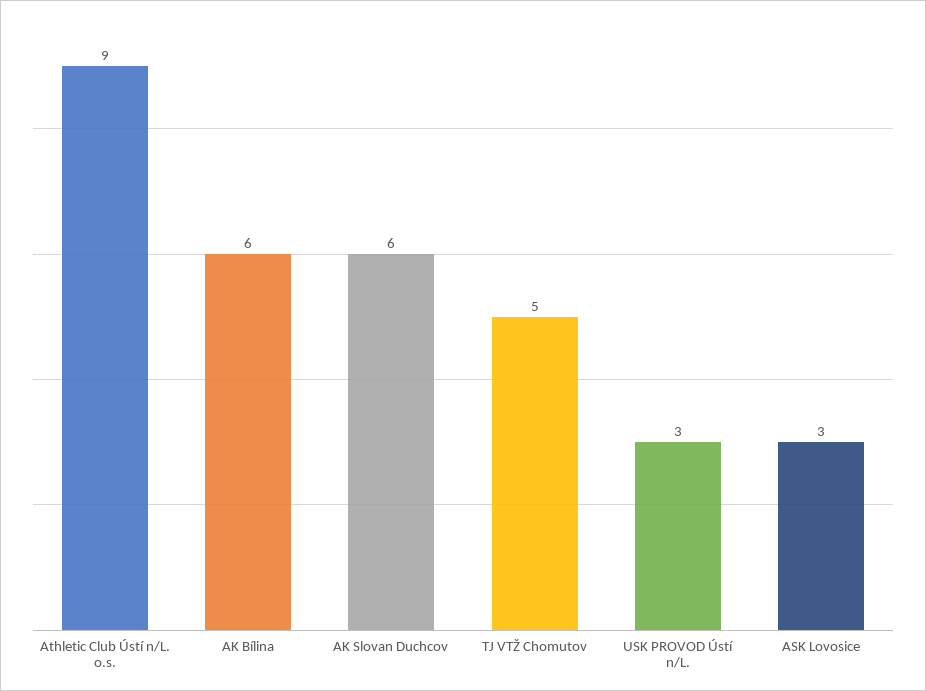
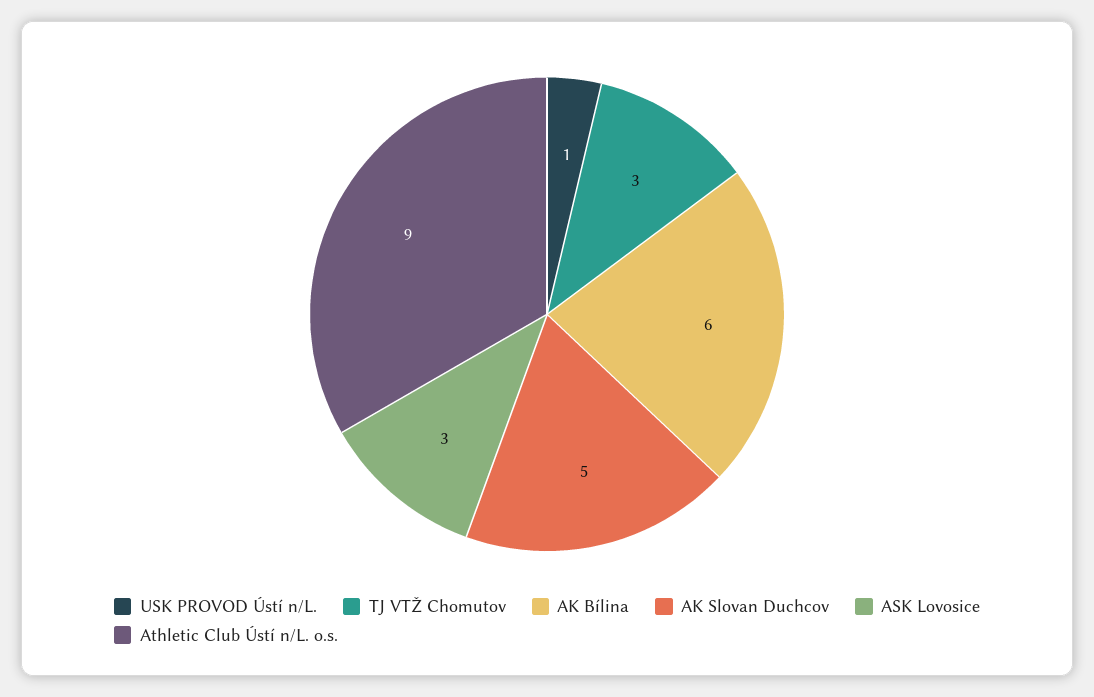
  {
    "Athletic Club Ústí n/L. o.s.": 9,
    "AK Bílina": 6,
-   "AK Slovan Duchcov": 6,
+   "AK Slovan Duchcov": 5,
-   "TJ VTŽ Chomutov": 5,
+   "TJ VTŽ Chomutov": 3,
-   "USK PROVOD Ústí n/L.": 3,
+   "USK PROVOD Ústí n/L.": 1,
    "ASK Lovosice": 3
  }

